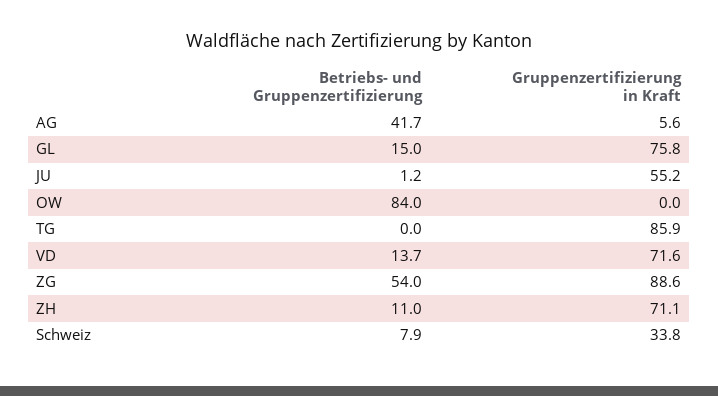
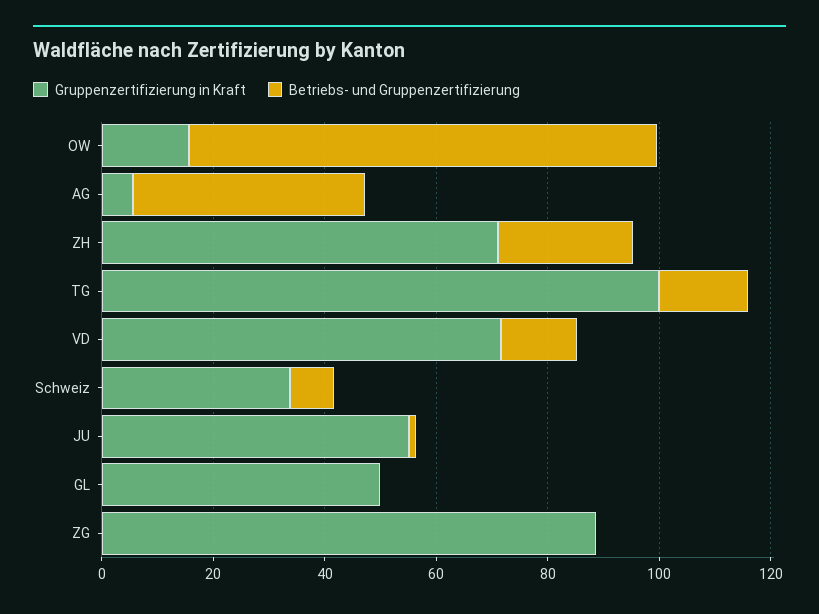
  {
    "Betriebs- und Gruppenzertifizierung": {
      "AG": 41.7,
-     "GL": 15,
+     "GL": 0,
      "JU": 1.2,
      "OW": 84,
-     "TG": 0,
+     "TG": 15,
      "VD": 13.7,
-     "ZG": 54,
+     "ZG": 0,
-     "ZH": 11,
+     "ZH": 25,
      "Schweiz": 7.9
    },
    "Gruppenzertifizierung in Kraft": {
      "AG": 5.6,
-     "GL": 75.8,
+     "GL": 50,
      "JU": 55.2,
-     "OW": 0,
+     "OW": 15,
-     "TG": 85.9,
+     "TG": 100,
      "VD": 71.6,
      "ZG": 88.6,
      "ZH": 71.1,
      "Schweiz": 33.8
    }
  }

